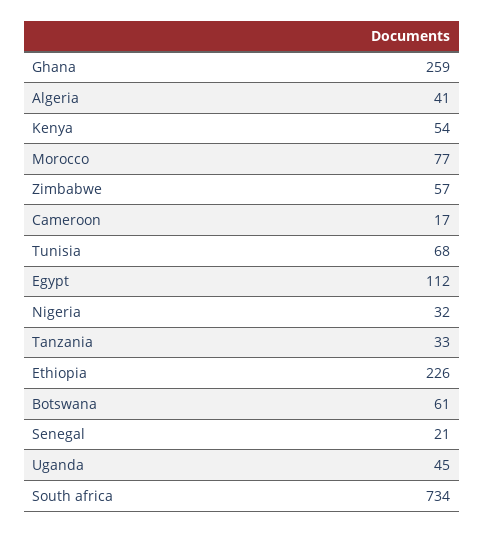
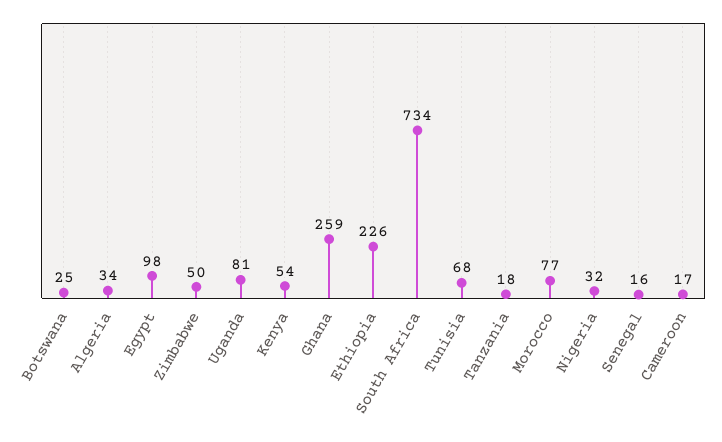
  {
    "Ghana": 259,
-   "Algeria": 41,
+   "Algeria": 34,
    "Kenya": 54,
    "Morocco": 77,
-   "Zimbabwe": 57,
+   "Zimbabwe": 50,
    "Cameroon": 17,
    "Tunisia": 68,
-   "Egypt": 112,
+   "Egypt": 98,
    "Nigeria": 32,
-   "Tanzania": 33,
+   "Tanzania": 18,
    "Ethiopia": 226,
-   "Botswana": 61,
+   "Botswana": 25,
-   "Senegal": 21,
+   "Senegal": 16,
-   "Uganda": 45,
+   "Uganda": 81,
    "South africa": 734
  }

